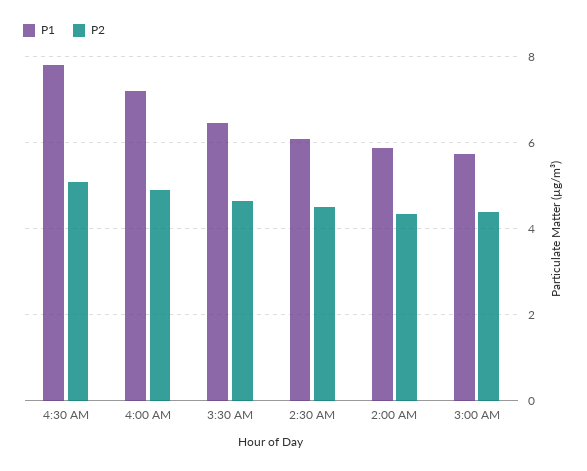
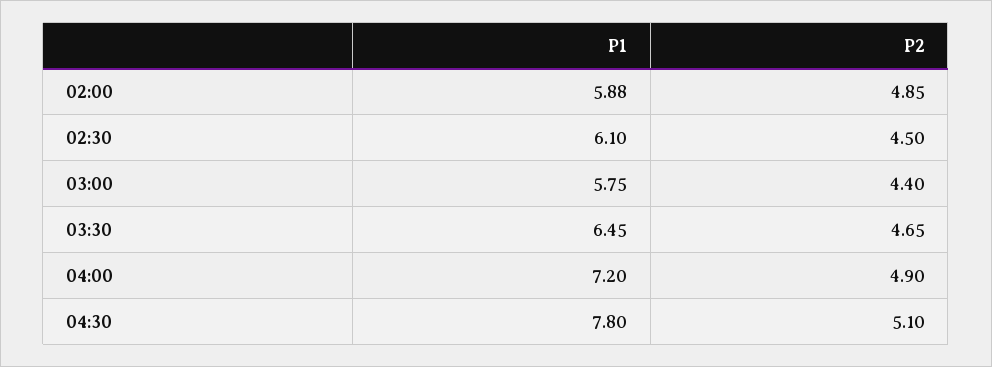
  {
    "P1": {
      "4:30 AM": 7.8,
      "4:00 AM": 7.2,
      "3:30 AM": 6.45,
      "2:30 AM": 6.1,
      "2:00 AM": 5.88,
      "3:00 AM": 5.75
    },
    "P2": {
      "4:30 AM": 5.1,
      "4:00 AM": 4.9,
      "3:30 AM": 4.65,
      "2:30 AM": 4.5,
-     "2:00 AM": 4.4,
+     "2:00 AM": 4.85,
      "3:00 AM": 4.4
    }
  }

